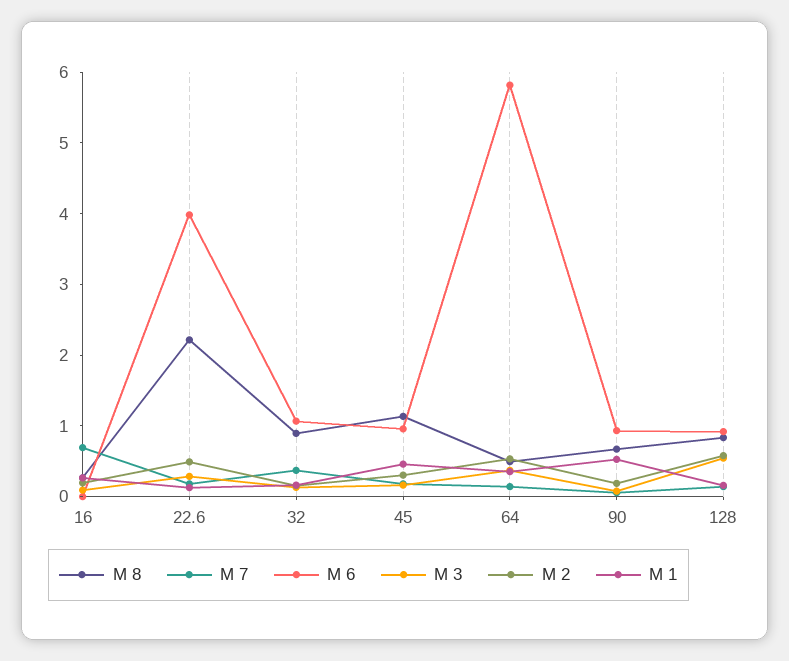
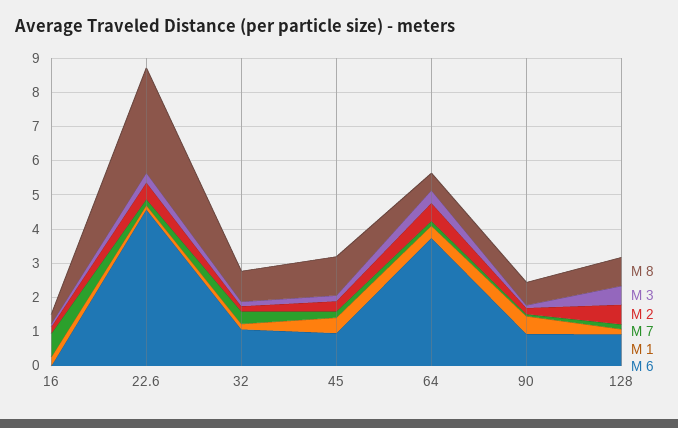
  {
    "M 8": {
      "16": 0.2,
-     "22.6": 2.2,
+     "22.6": 3,
      "32": 0.8,
      "45": 1.2,
      "64": 0.4,
      "90": 0.6,
      "128": 0.8
    },
    "M 7": {
      "16": 0.6,
      "22.6": 0.2,
      "32": 0.4,
      "45": 0.2,
      "64": 0.2,
      "90": 0,
      "128": 0.2
    },
    "M 6": {
      "16": 0,
-     "22.6": 4,
+     "22.6": 4.5,
      "32": 1,
      "45": 1,
-     "64": 5.8,
+     "64": 3.75,
      "90": 1,
      "128": 1
    },
    "M 3": {
      "16": 0,
      "22.6": 0.2,
      "32": 0.2,
      "45": 0.2,
      "64": 0.4,
      "90": 0,
      "128": 0.6
    },
    "M 2": {
      "16": 0.2,
      "22.6": 0.4,
      "32": 0.2,
      "45": 0.4,
      "64": 0.6,
      "90": 0.2,
      "128": 0.6
    },
    "M 1": {
      "16": 0.2,
      "22.6": 0.2,
      "32": 0.2,
      "45": 0.4,
      "64": 0.4,
      "90": 0.6,
      "128": 0.2
    }
  }

